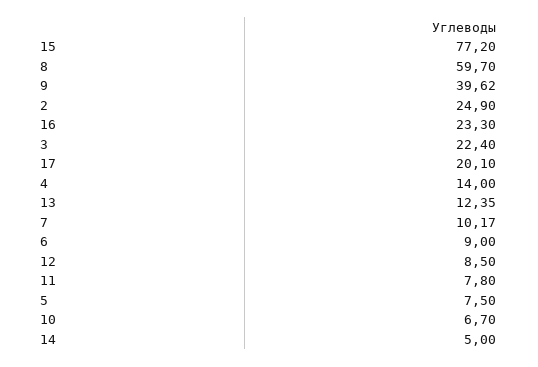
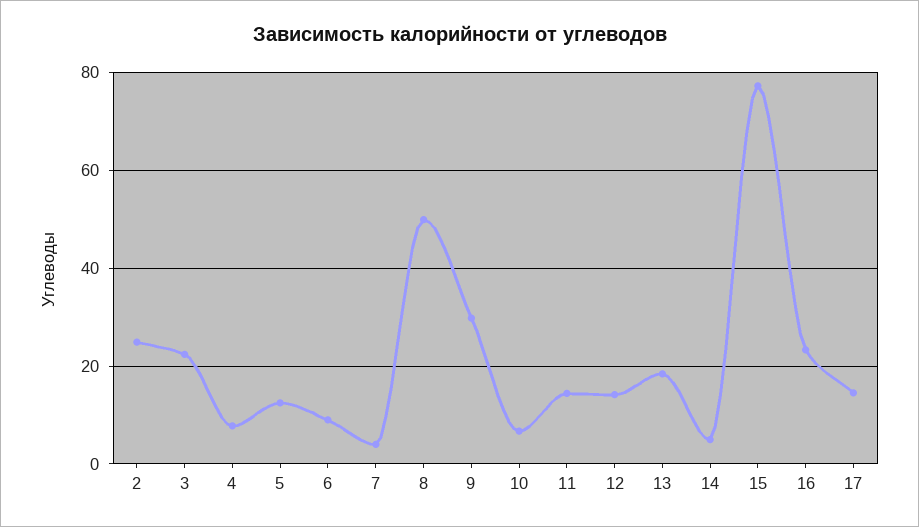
  {
    "15": 77.2,
-   "8": 59.7,
+   "8": 50,
-   "9": 39.62,
+   "9": 30,
    "2": 24.9,
    "16": 23.3,
    "3": 22.4,
-   "17": 20.1,
+   "17": 14,
-   "4": 14,
+   "4": 8,
-   "13": 12.35,
+   "13": 18,
-   "7": 10.17,
+   "7": 4,
    "6": 9,
-   "12": 8.5,
+   "12": 14,
-   "11": 7.8,
+   "11": 14,
-   "5": 7.5,
+   "5": 12,
    "10": 6.7,
    "14": 5
  }

